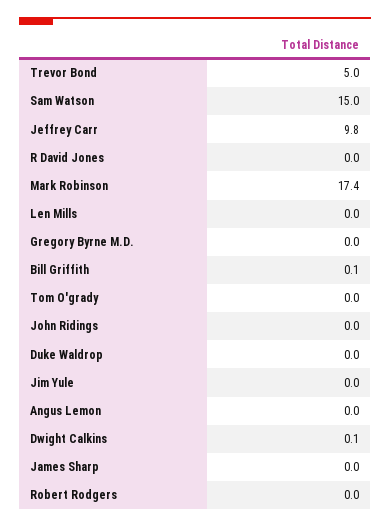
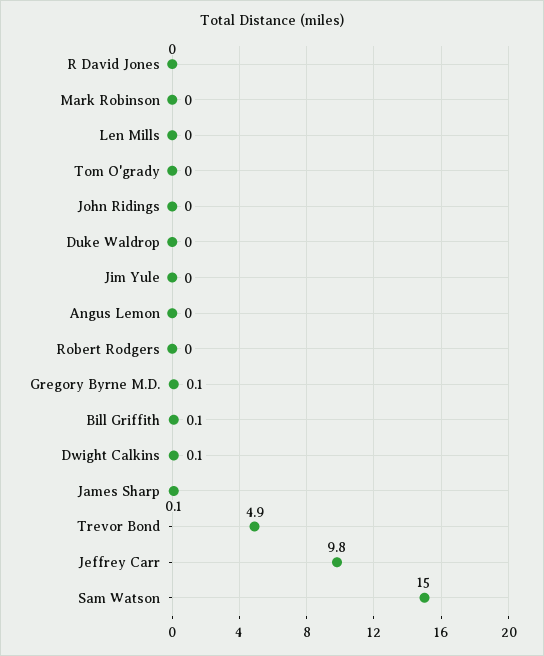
  {
-   "Trevor Bond": 5,
+   "Trevor Bond": 4.9,
    "Sam Watson": 15,
    "Jeffrey Carr": 9.8,
    "R David Jones": 0,
-   "Mark Robinson": 17.4,
+   "Mark Robinson": 0,
    "Len Mills": 0,
-   "Gregory Byrne M.D.": 0,
+   "Gregory Byrne M.D.": 0.1,
    "Bill Griffith": 0.1,
    "Tom O'grady": 0,
    "John Ridings": 0,
    "Duke Waldrop": 0,
    "Jim Yule": 0,
    "Angus Lemon": 0,
    "Dwight Calkins": 0.1,
-   "James Sharp": 0,
+   "James Sharp": 0.1,
    "Robert Rodgers": 0
  }

